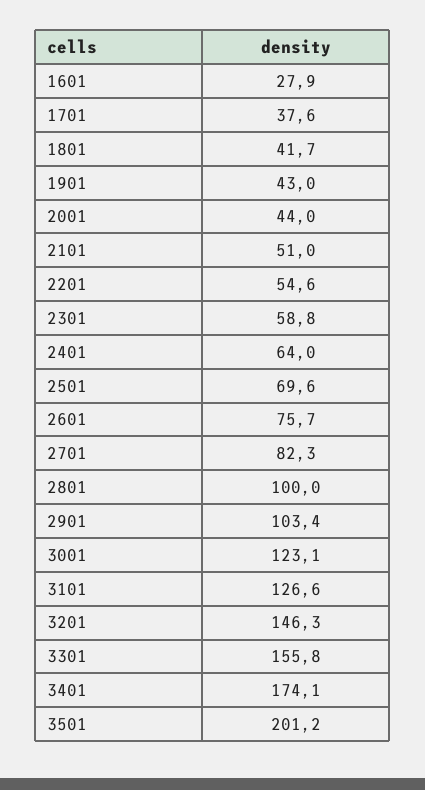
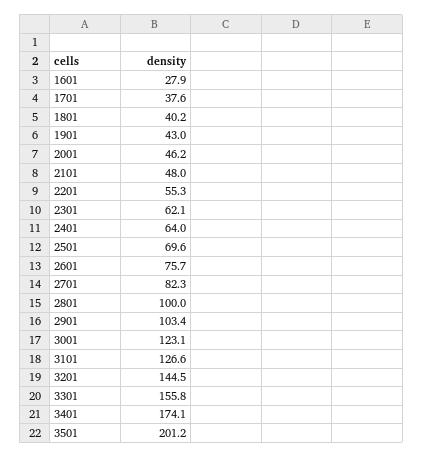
  {
    "1601": 27.9,
    "1701": 37.6,
-   "1801": 41.7,
+   "1801": 40.2,
    "1901": 43,
-   "2001": 44,
+   "2001": 46.2,
-   "2101": 51,
+   "2101": 48,
-   "2201": 54.6,
+   "2201": 55.3,
-   "2301": 58.8,
+   "2301": 62.1,
    "2401": 64,
    "2501": 69.6,
    "2601": 75.7,
    "2701": 82.3,
    "2801": 100,
    "2901": 103.4,
    "3001": 123.1,
    "3101": 126.6,
-   "3201": 146.3,
+   "3201": 144.5,
    "3301": 155.8,
    "3401": 174.1,
    "3501": 201.2
  }

